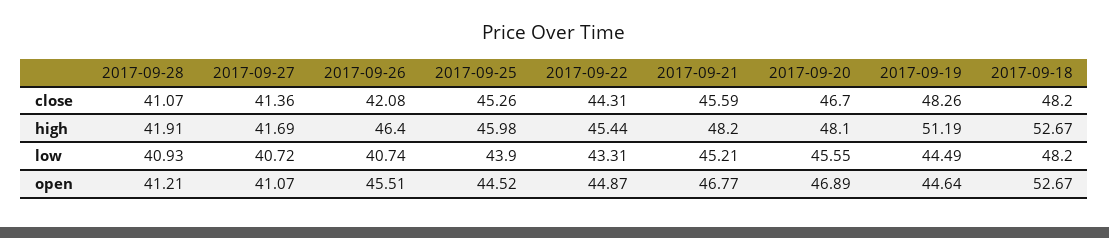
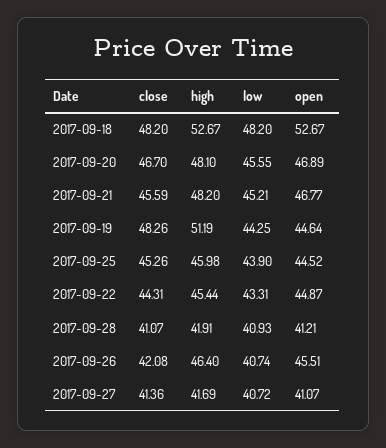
  {
    "2017-09-28": {
      "close": 41.07,
      "high": 41.91,
      "low": 40.93,
      "open": 41.21
    },
    "2017-09-27": {
      "close": 41.36,
      "high": 41.69,
      "low": 40.72,
      "open": 41.07
    },
    "2017-09-26": {
      "close": 42.08,
      "high": 46.4,
      "low": 40.74,
      "open": 45.51
    },
    "2017-09-25": {
      "close": 45.26,
      "high": 45.98,
      "low": 43.9,
      "open": 44.52
    },
    "2017-09-22": {
      "close": 44.31,
      "high": 45.44,
      "low": 43.31,
      "open": 44.87
    },
    "2017-09-21": {
      "close": 45.59,
      "high": 48.2,
      "low": 45.21,
      "open": 46.77
    },
    "2017-09-20": {
      "close": 46.7,
      "high": 48.1,
      "low": 45.55,
      "open": 46.89
    },
    "2017-09-19": {
      "close": 48.26,
      "high": 51.19,
-     "low": 44.49,
+     "low": 44.25,
      "open": 44.64
    },
    "2017-09-18": {
      "close": 48.2,
      "high": 52.67,
      "low": 48.2,
      "open": 52.67
    }
  }

